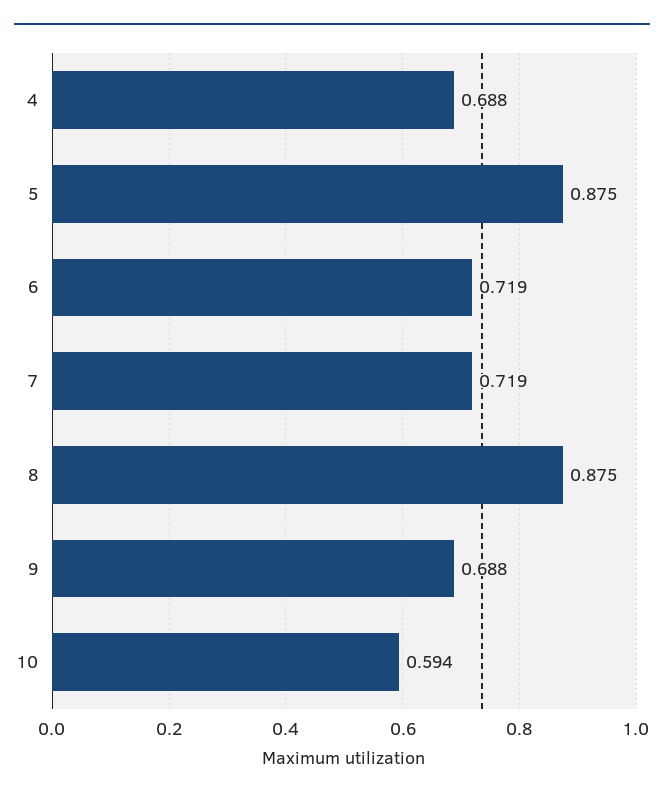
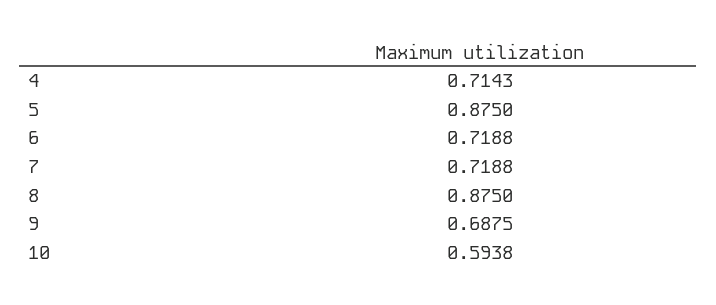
  {
-   "4": 0.688,
+   "4": 0.7143,
    "5": 0.875,
    "6": 0.7188,
    "7": 0.7188,
    "8": 0.875,
    "9": 0.6875,
    "10": 0.5938
  }

